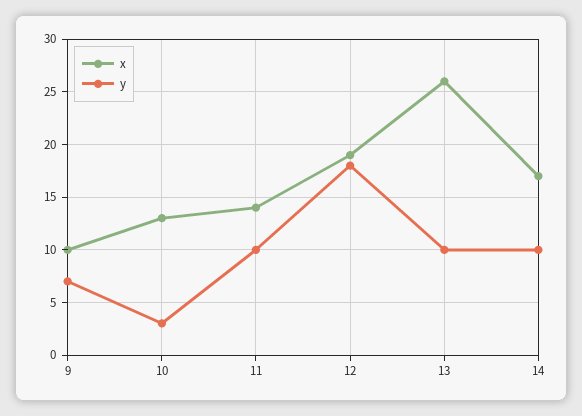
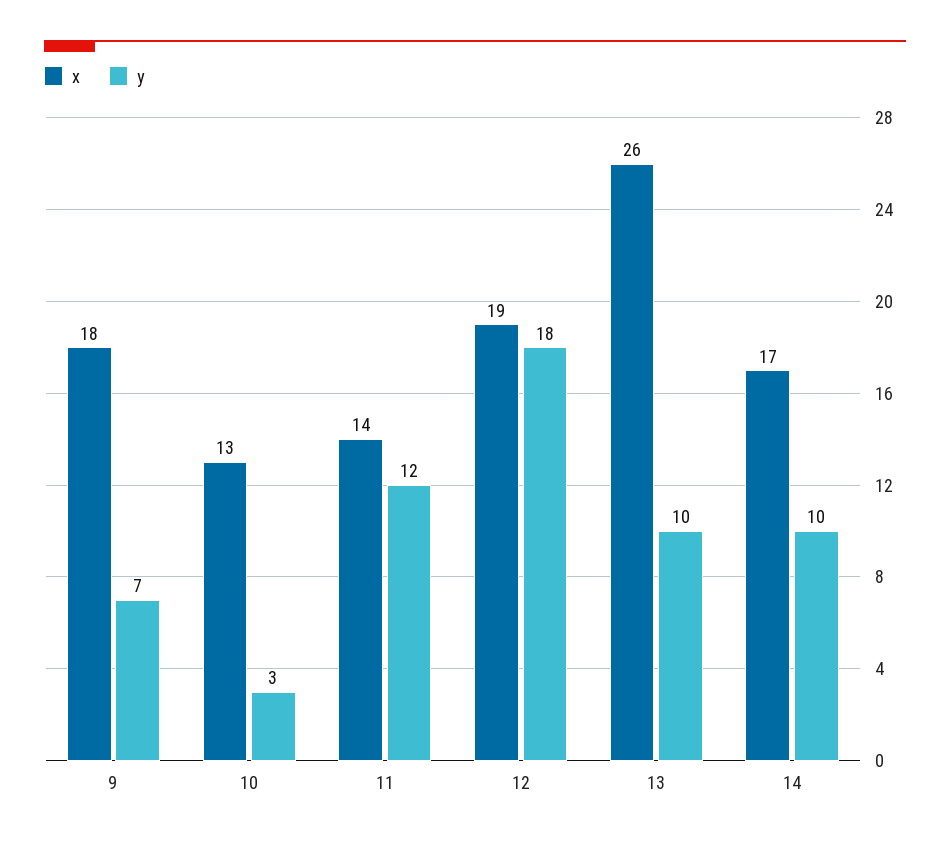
  {
    "x": {
-     "9": 10,
+     "9": 18,
      "10": 13,
      "11": 14,
      "12": 19,
      "13": 26,
      "14": 17
    },
    "y": {
      "9": 7,
      "10": 3,
-     "11": 10,
+     "11": 12,
      "12": 18,
      "13": 10,
      "14": 10
    }
  }

